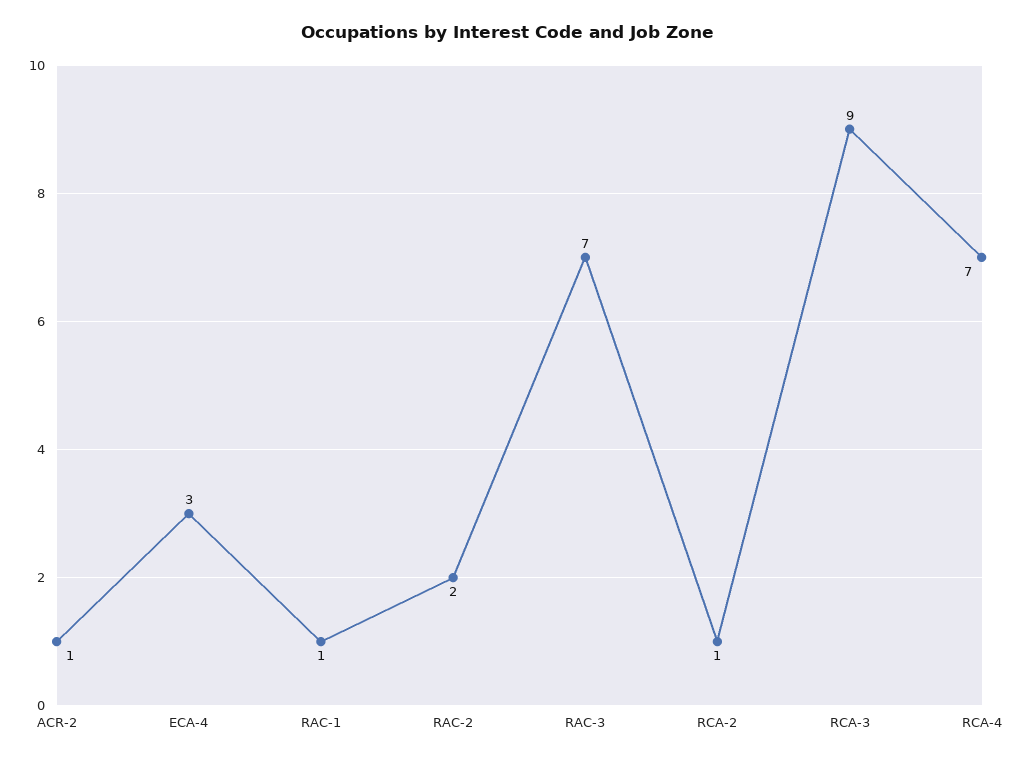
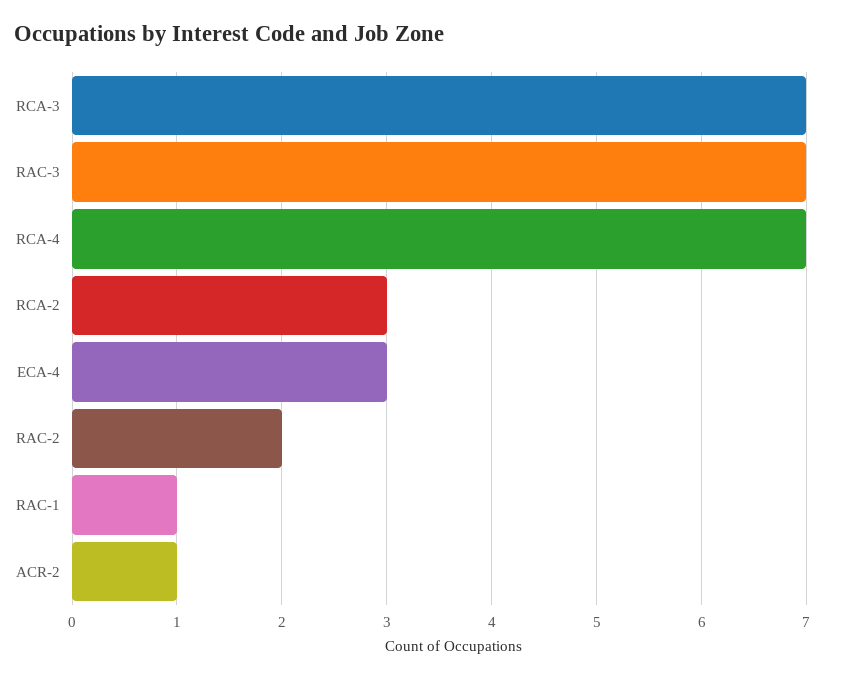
  {
    "ACR-2": 1,
    "ECA-4": 3,
    "RAC-1": 1,
    "RAC-2": 2,
    "RAC-3": 7,
-   "RCA-2": 1,
+   "RCA-2": 3,
-   "RCA-3": 9,
+   "RCA-3": 7,
    "RCA-4": 7
  }

